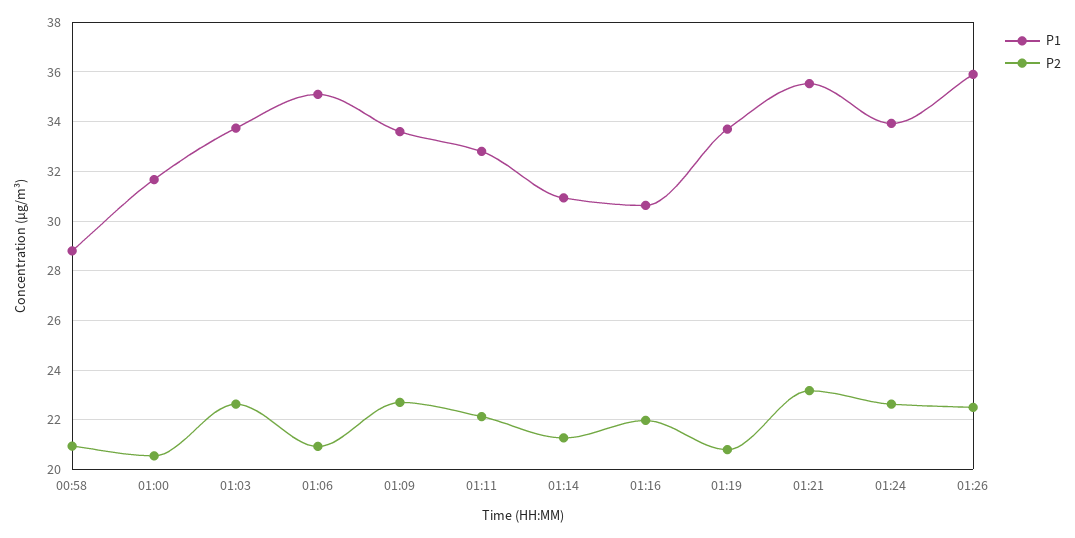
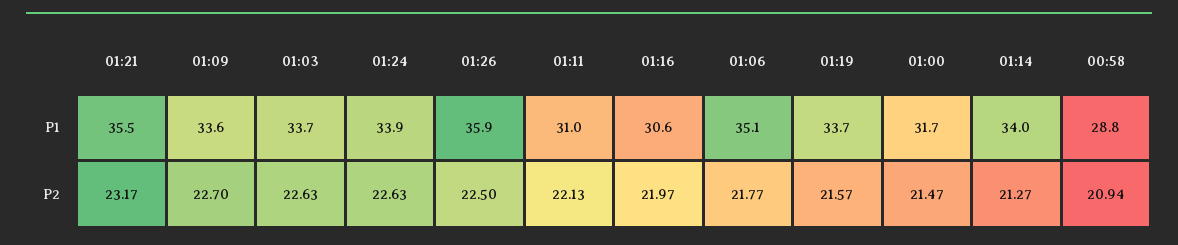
  {
    "P1": {
      "00:58": 28.8,
      "01:00": 31.7,
      "01:03": 33.7,
      "01:06": 35.1,
      "01:09": 33.6,
-     "01:11": 32.75,
+     "01:11": 31,
-     "01:14": 31,
+     "01:14": 34,
      "01:16": 30.6,
      "01:19": 33.7,
      "01:21": 35.5,
      "01:24": 33.9,
      "01:26": 35.9
    },
    "P2": {
      "00:58": 20.94,
-     "01:00": 20.5,
+     "01:00": 21.47,
      "01:03": 22.63,
-     "01:06": 21,
+     "01:06": 21.77,
      "01:09": 22.7,
      "01:11": 22.13,
      "01:14": 21.27,
      "01:16": 21.97,
-     "01:19": 20.75,
+     "01:19": 21.57,
      "01:21": 23.17,
      "01:24": 22.63,
      "01:26": 22.5
    }
  }

